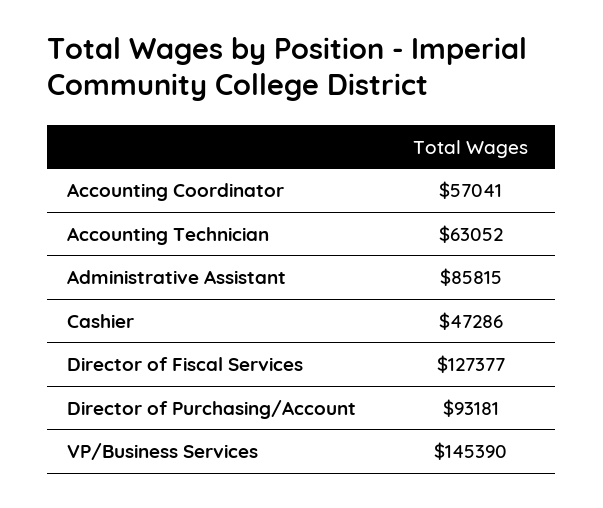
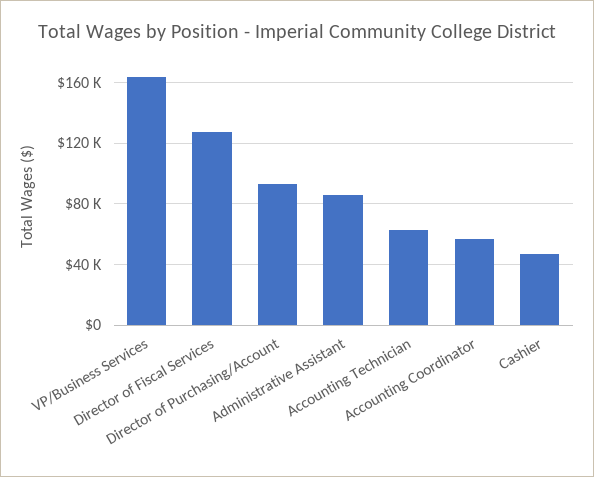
  {
    "Accounting Coordinator": 57041,
    "Accounting Technician": 63052,
    "Administrative Assistant": 85815,
    "Cashier": 47286,
    "Director of Fiscal Services": 127377,
    "Director of Purchasing/Account": 93181,
-   "VP/Business Services": 145390
+   "VP/Business Services": 165000
  }

